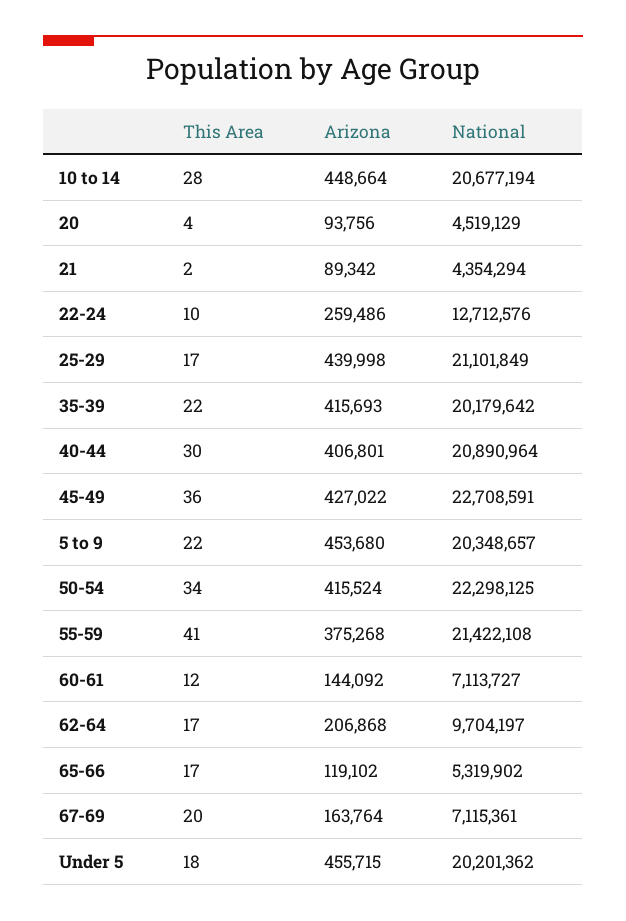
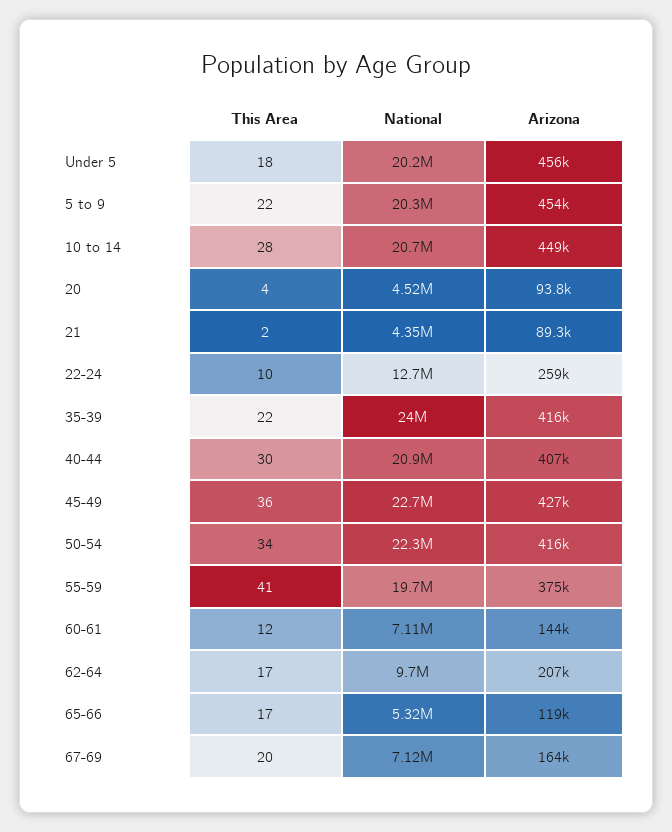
  {
    "This Area": {
      "10 to 14": 28,
      "20": 4,
      "21": 2,
      "22-24": 10,
-     "25-29": 17,
      "35-39": 22,
      "40-44": 30,
      "45-49": 36,
      "5 to 9": 22,
      "50-54": 34,
      "55-59": 41,
      "60-61": 12,
      "62-64": 17,
      "65-66": 17,
      "67-69": 20,
      "Under 5": 18
    },
    "Arizona": {
      "10 to 14": 448664,
      "20": 93756,
      "21": 89342,
      "22-24": 259486,
-     "25-29": 439998,
      "35-39": 415693,
      "40-44": 406801,
      "45-49": 427022,
      "5 to 9": 453680,
      "50-54": 415524,
      "55-59": 375268,
      "60-61": 144092,
      "62-64": 206868,
      "65-66": 119102,
      "67-69": 163764,
      "Under 5": 455715
    },
    "National": {
      "10 to 14": 20677194,
      "20": 4519129,
      "21": 4354294,
      "22-24": 12712576,
-     "25-29": 21101849,
-     "35-39": 20179642,
+     "35-39": 24000000,
      "40-44": 20890964,
      "45-49": 22708591,
      "5 to 9": 20348657,
      "50-54": 22298125,
-     "55-59": 21422108,
+     "55-59": 19700000,
      "60-61": 7113727,
      "62-64": 9704197,
      "65-66": 5319902,
      "67-69": 7115361,
      "Under 5": 20201362
    }
  }

